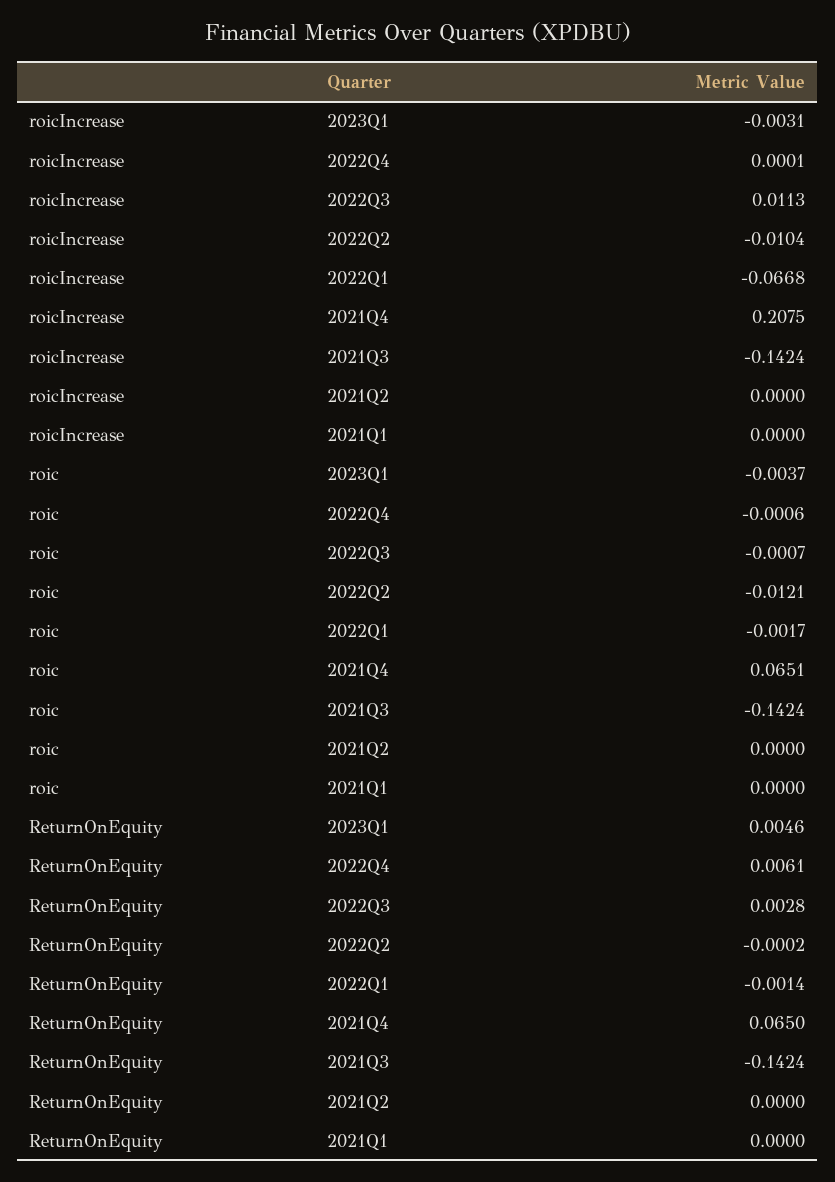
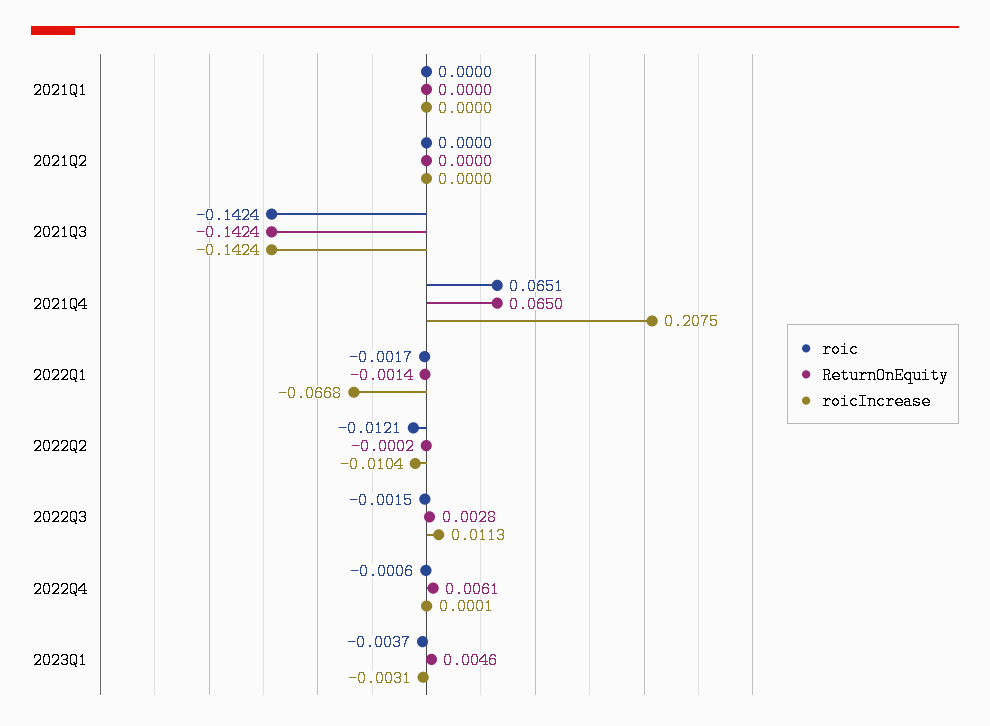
  {
    "roicIncrease": {
      "2023Q1": -0.0031,
      "2022Q4": 0.0001,
      "2022Q3": 0.0113,
      "2022Q2": -0.0104,
      "2022Q1": -0.0668,
      "2021Q4": 0.2075,
      "2021Q3": -0.1424,
      "2021Q2": 0,
      "2021Q1": 0
    },
    "roic": {
      "2023Q1": -0.0037,
      "2022Q4": -0.0006,
-     "2022Q3": -0.0007,
+     "2022Q3": -0.0015,
      "2022Q2": -0.0121,
      "2022Q1": -0.0017,
      "2021Q4": 0.0651,
      "2021Q3": -0.1424,
      "2021Q2": 0,
      "2021Q1": 0
    },
    "ReturnOnEquity": {
      "2023Q1": 0.0046,
      "2022Q4": 0.0061,
      "2022Q3": 0.0028,
      "2022Q2": -0.0002,
      "2022Q1": -0.0014,
      "2021Q4": 0.065,
      "2021Q3": -0.1424,
      "2021Q2": 0,
      "2021Q1": 0
    }
  }

